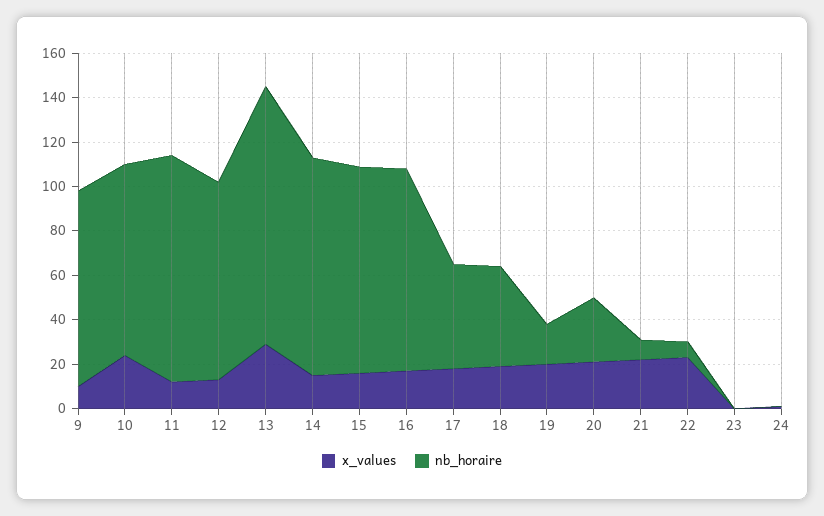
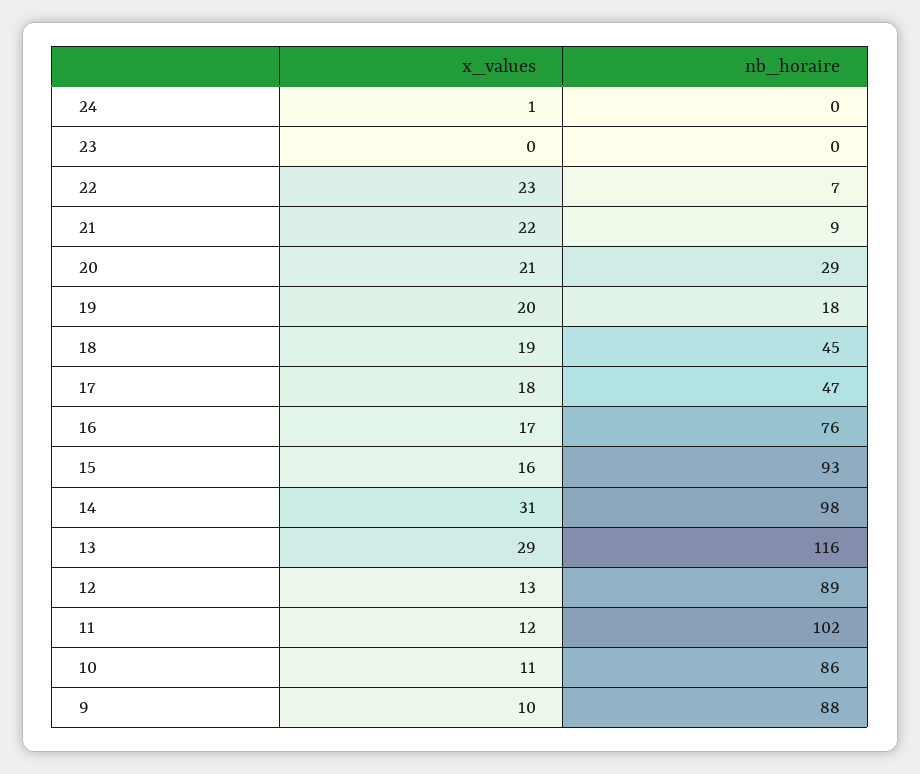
  {
    "x_values": {
      "9": 10,
-     "10": 25,
+     "10": 11,
      "11": 12,
      "12": 13,
      "13": 29,
-     "14": 15,
+     "14": 31,
      "15": 16,
      "16": 17,
      "17": 18,
      "18": 19,
      "19": 20,
      "20": 21,
      "21": 22,
      "22": 23,
      "23": 0,
      "24": 1
    },
    "nb_horaire": {
      "9": 88,
      "10": 86,
      "11": 102,
      "12": 89,
      "13": 116,
      "14": 98,
      "15": 93,
-     "16": 90,
+     "16": 76,
      "17": 47,
      "18": 45,
      "19": 18,
      "20": 29,
      "21": 9,
      "22": 7,
      "23": 0,
      "24": 0
    }
  }

